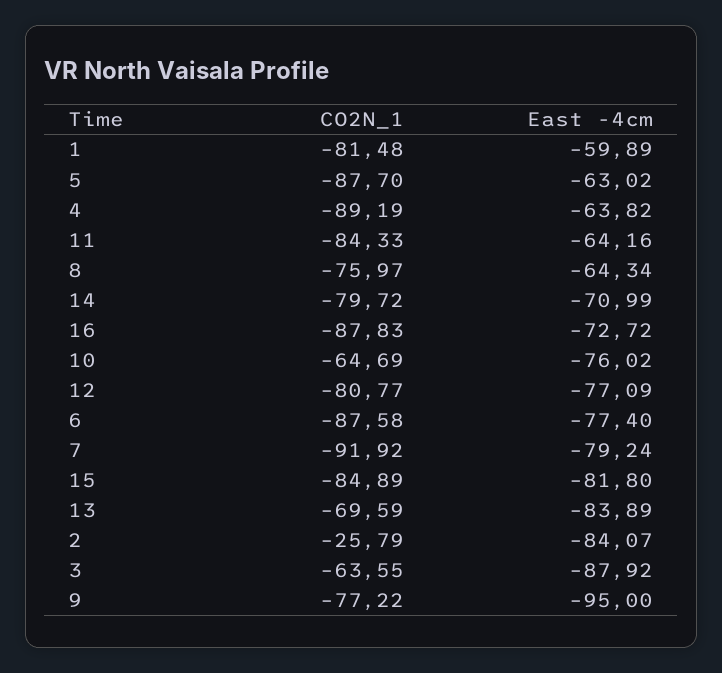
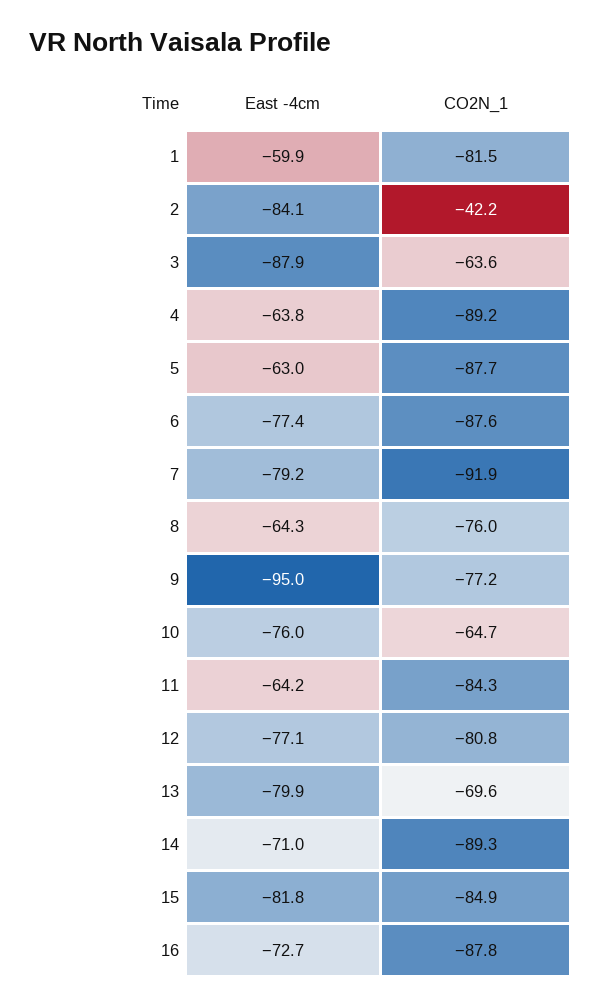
  {
    "CO2N_1": {
      "1": -81.48,
      "5": -87.7,
      "4": -89.19,
      "11": -84.33,
      "8": -75.97,
-     "14": -79.72,
+     "14": -89.3,
      "16": -87.83,
      "10": -64.69,
      "12": -80.77,
      "6": -87.58,
      "7": -91.92,
      "15": -84.89,
      "13": -69.59,
-     "2": -25.79,
+     "2": -42.2,
      "3": -63.55,
      "9": -77.22
    },
    "East -4cm": {
      "1": -59.89,
      "5": -63.02,
      "4": -63.82,
      "11": -64.16,
      "8": -64.34,
      "14": -70.99,
      "16": -72.72,
      "10": -76.02,
      "12": -77.09,
      "6": -77.4,
      "7": -79.24,
      "15": -81.8,
-     "13": -83.89,
+     "13": -79.9,
      "2": -84.07,
      "3": -87.92,
      "9": -95
    }
  }

